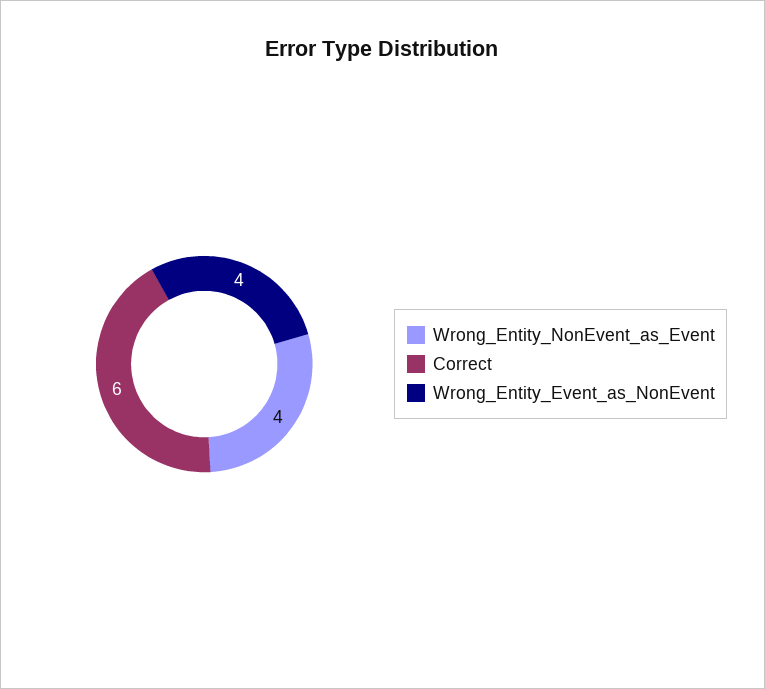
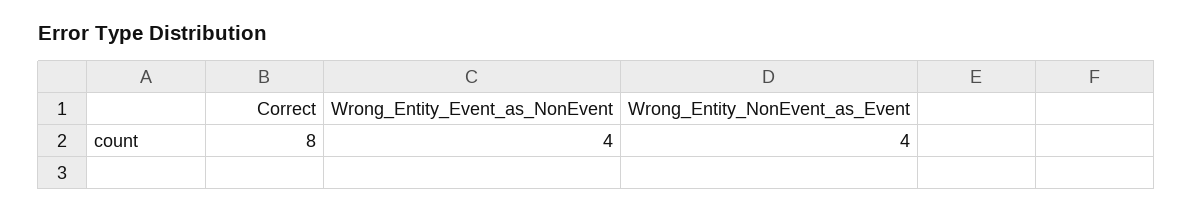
  {
    "Wrong_Entity_NonEvent_as_Event": 4,
-   "Correct": 6,
+   "Correct": 8,
    "Wrong_Entity_Event_as_NonEvent": 4
  }

